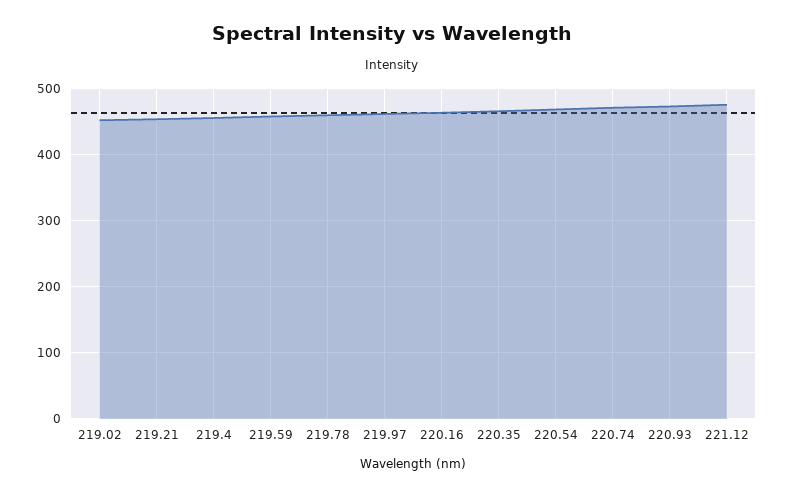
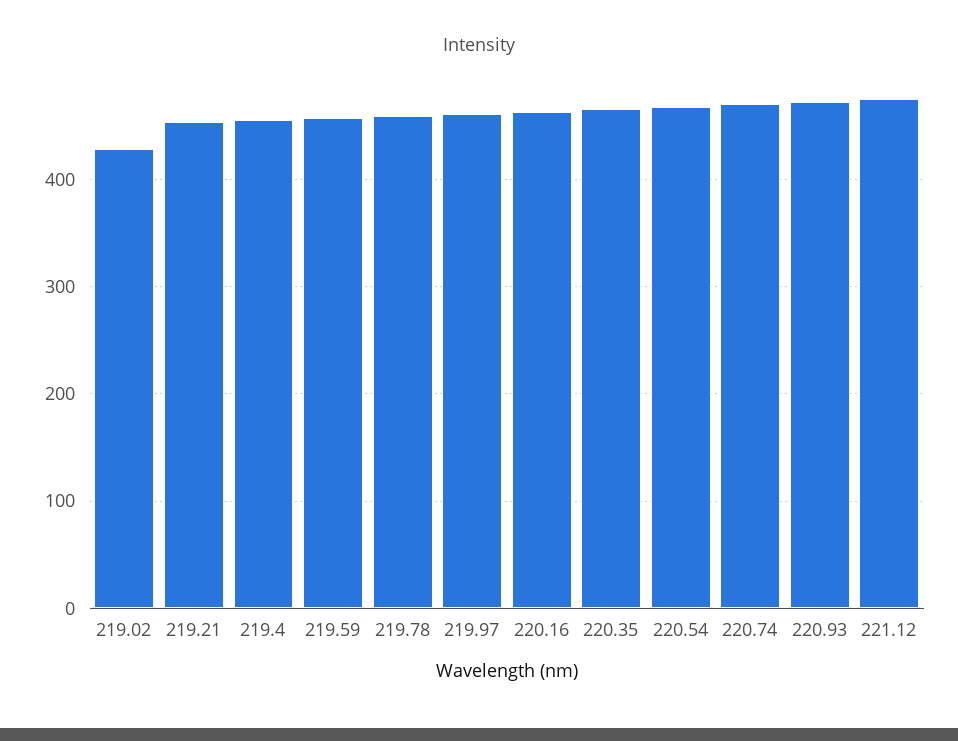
  {
-   "219.02": 450,
+   "219.02": 430,
    "219.21": 450,
    "219.4": 460,
    "219.59": 460,
    "219.78": 460,
    "219.97": 460,
    "220.16": 460,
    "220.35": 470,
    "220.54": 470,
    "220.74": 470,
    "220.93": 470,
    "221.12": 480
  }

